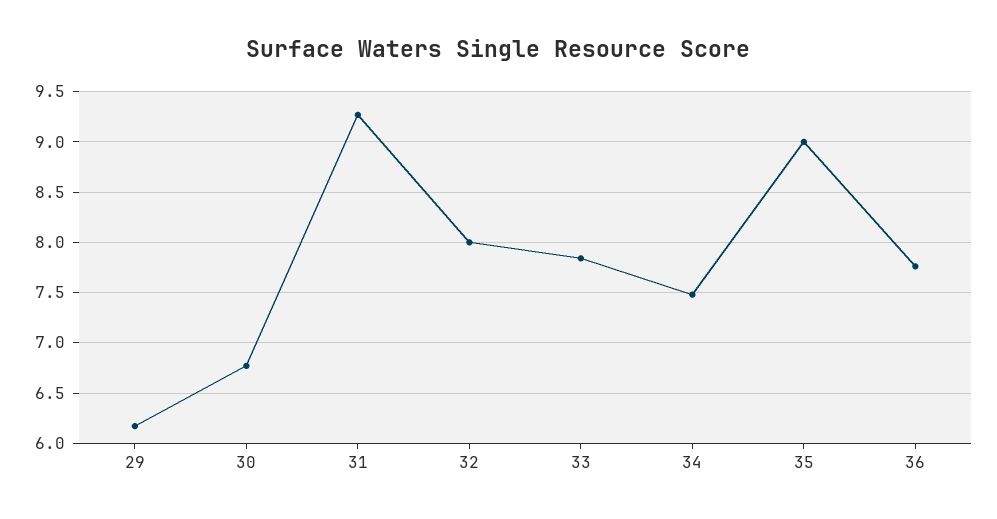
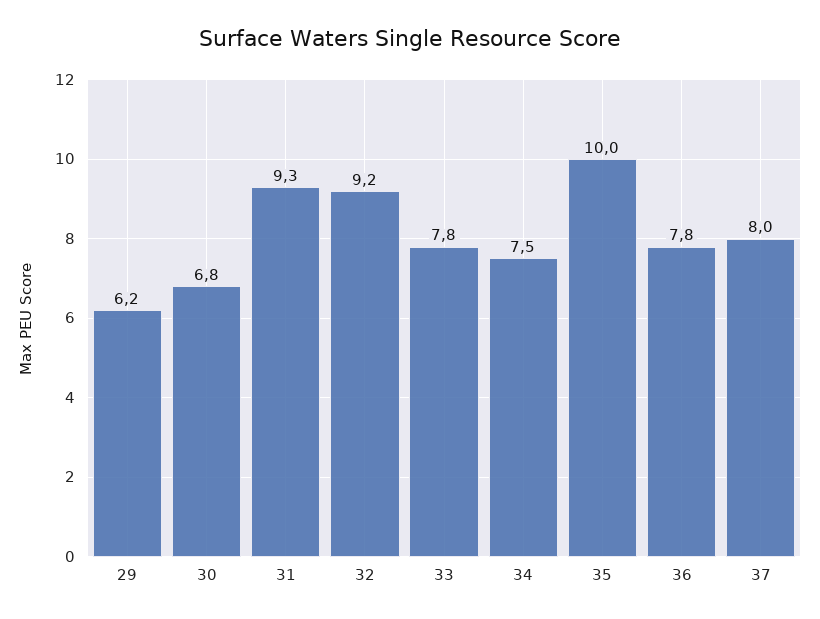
  {
    "29": 6.2,
    "30": 6.8,
    "31": 9.3,
-   "32": 8,
+   "32": 9.2,
    "33": 7.8,
    "34": 7.5,
-   "35": 9,
+   "35": 10,
-   "36": 7.8
+   "36": 7.8,
+   "37": 8
  }

